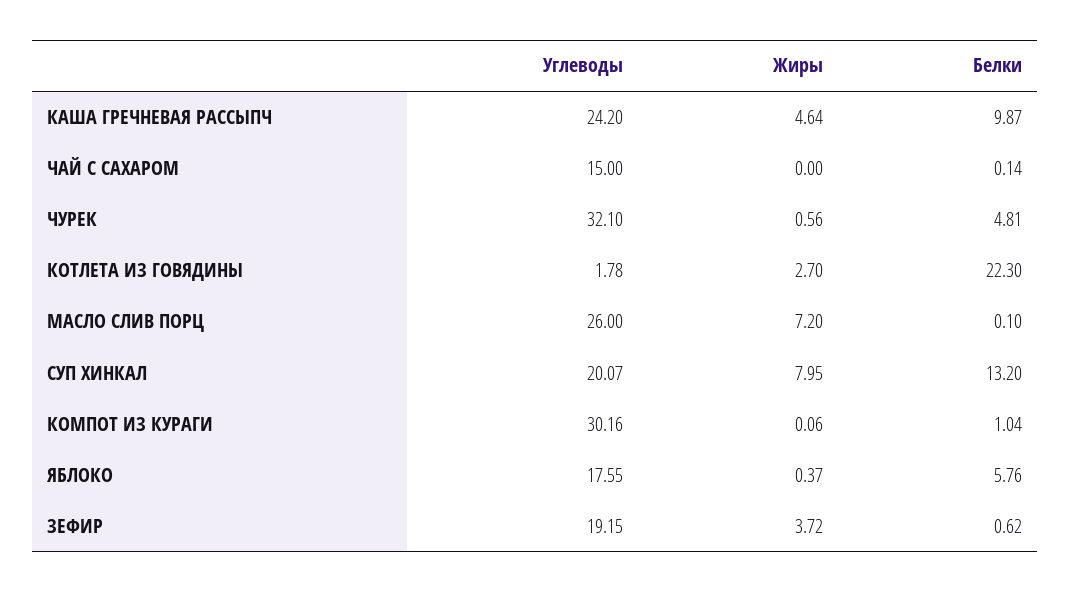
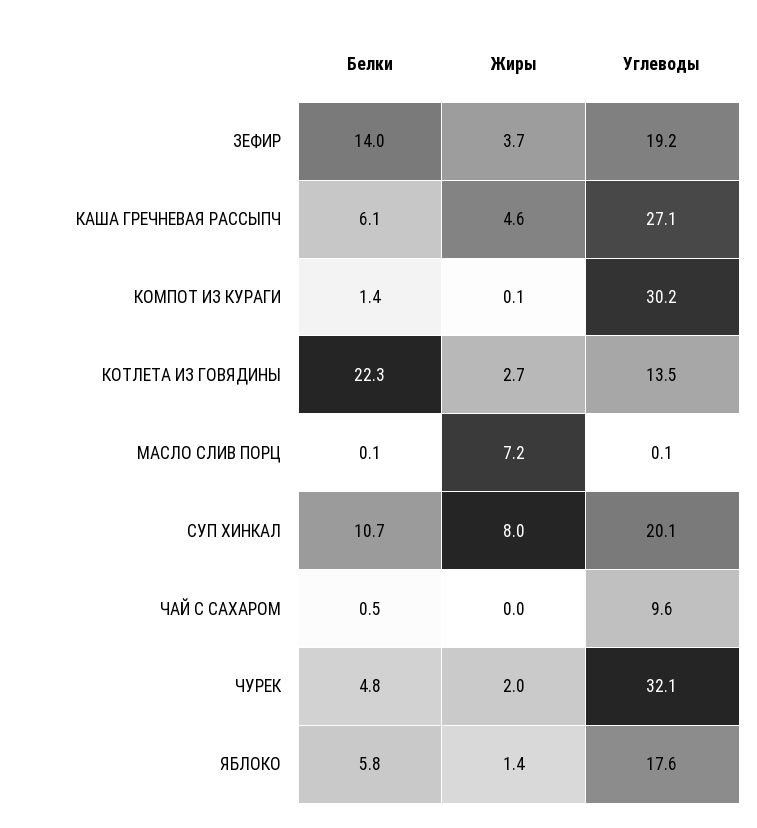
  {
    "Углеводы": {
-     "КАША ГРЕЧНЕВАЯ РАССЫПЧ": 24.2,
+     "КАША ГРЕЧНЕВАЯ РАССЫПЧ": 27.1,
-     "ЧАЙ С САХАРОМ": 15,
+     "ЧАЙ С САХАРОМ": 9.6,
      "ЧУРЕК": 32.1,
-     "КОТЛЕТА ИЗ ГОВЯДИНЫ": 1.78,
+     "КОТЛЕТА ИЗ ГОВЯДИНЫ": 13.5,
-     "МАСЛО СЛИВ ПОРЦ": 26,
+     "МАСЛО СЛИВ ПОРЦ": 0.1,
      "СУП ХИНКАЛ": 20.07,
      "КОМПОТ ИЗ КУРАГИ": 30.16,
      "ЯБЛОКО": 17.55,
      "ЗЕФИР": 19.15
    },
    "Жиры": {
      "КАША ГРЕЧНЕВАЯ РАССЫПЧ": 4.64,
      "ЧАЙ С САХАРОМ": 0,
-     "ЧУРЕК": 0.56,
+     "ЧУРЕК": 2,
      "КОТЛЕТА ИЗ ГОВЯДИНЫ": 2.7,
      "МАСЛО СЛИВ ПОРЦ": 7.2,
      "СУП ХИНКАЛ": 7.95,
      "КОМПОТ ИЗ КУРАГИ": 0.06,
-     "ЯБЛОКО": 0.37,
+     "ЯБЛОКО": 1.4,
      "ЗЕФИР": 3.72
    },
    "Белки": {
-     "КАША ГРЕЧНЕВАЯ РАССЫПЧ": 9.87,
+     "КАША ГРЕЧНЕВАЯ РАССЫПЧ": 6.1,
-     "ЧАЙ С САХАРОМ": 0.14,
+     "ЧАЙ С САХАРОМ": 0.5,
      "ЧУРЕК": 4.81,
      "КОТЛЕТА ИЗ ГОВЯДИНЫ": 22.3,
      "МАСЛО СЛИВ ПОРЦ": 0.1,
-     "СУП ХИНКАЛ": 13.2,
+     "СУП ХИНКАЛ": 10.7,
-     "КОМПОТ ИЗ КУРАГИ": 1.04,
+     "КОМПОТ ИЗ КУРАГИ": 1.4,
      "ЯБЛОКО": 5.76,
-     "ЗЕФИР": 0.62
+     "ЗЕФИР": 14
    }
  }

